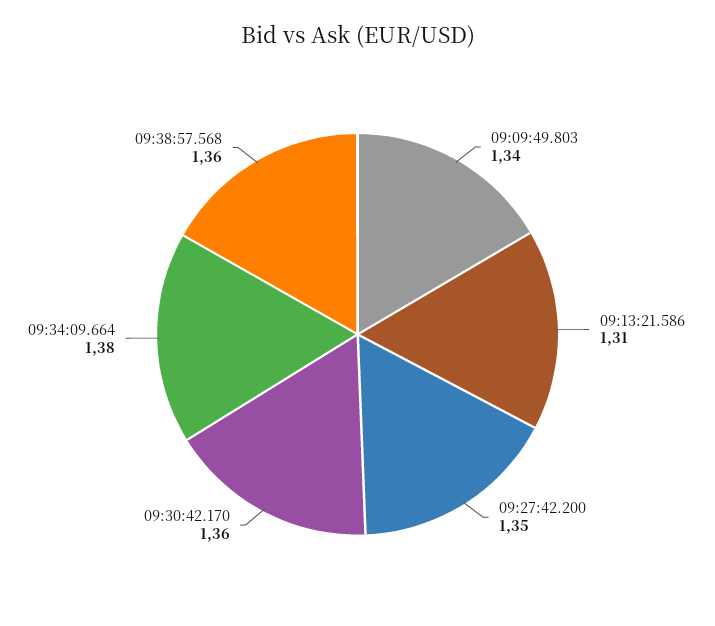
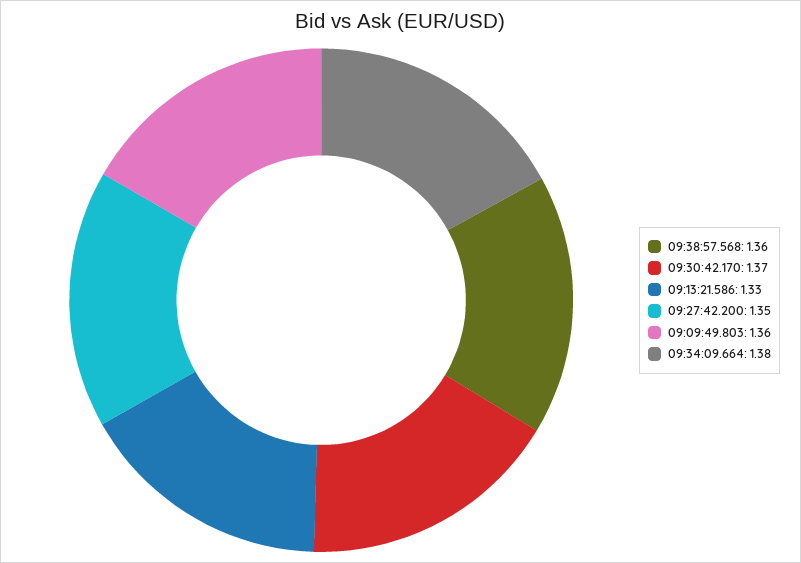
  {
-   "09:09:49.803": 1.34,
+   "09:09:49.803": 1.36,
-   "09:13:21.586": 1.31,
+   "09:13:21.586": 1.33,
    "09:27:42.200": 1.35,
-   "09:30:42.170": 1.36,
+   "09:30:42.170": 1.37,
    "09:34:09.664": 1.38,
    "09:38:57.568": 1.36
  }

